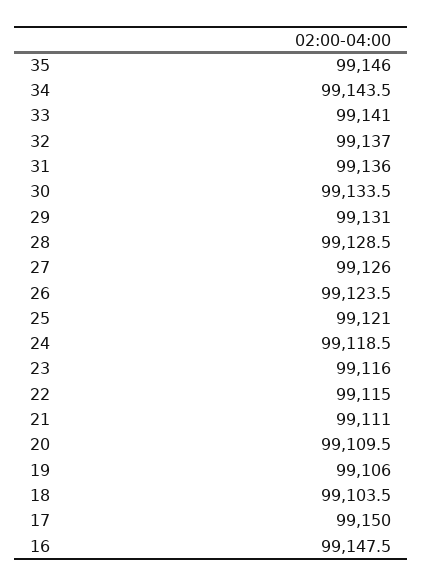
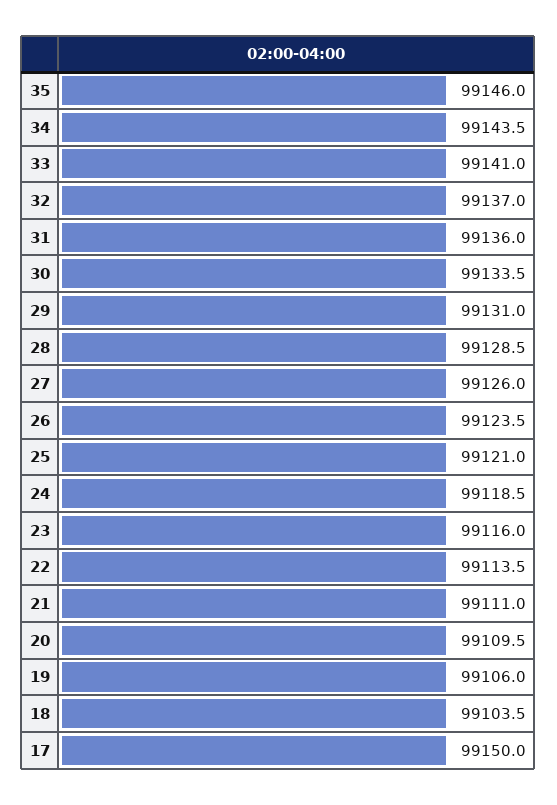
  {
    "35": 99146,
    "34": 99143.5,
    "33": 99141,
    "32": 99137,
    "31": 99136,
    "30": 99133.5,
    "29": 99131,
    "28": 99128.5,
    "27": 99126,
    "26": 99123.5,
    "25": 99121,
    "24": 99118.5,
    "23": 99116,
-   "22": 99115,
+   "22": 99113.5,
    "21": 99111,
    "20": 99109.5,
    "19": 99106,
    "18": 99103.5,
-   "17": 99150,
+   "17": 99150
-   "16": 99147.5
  }

